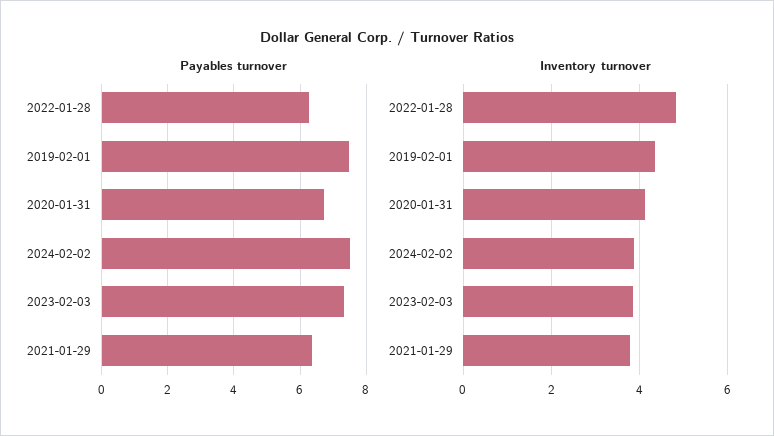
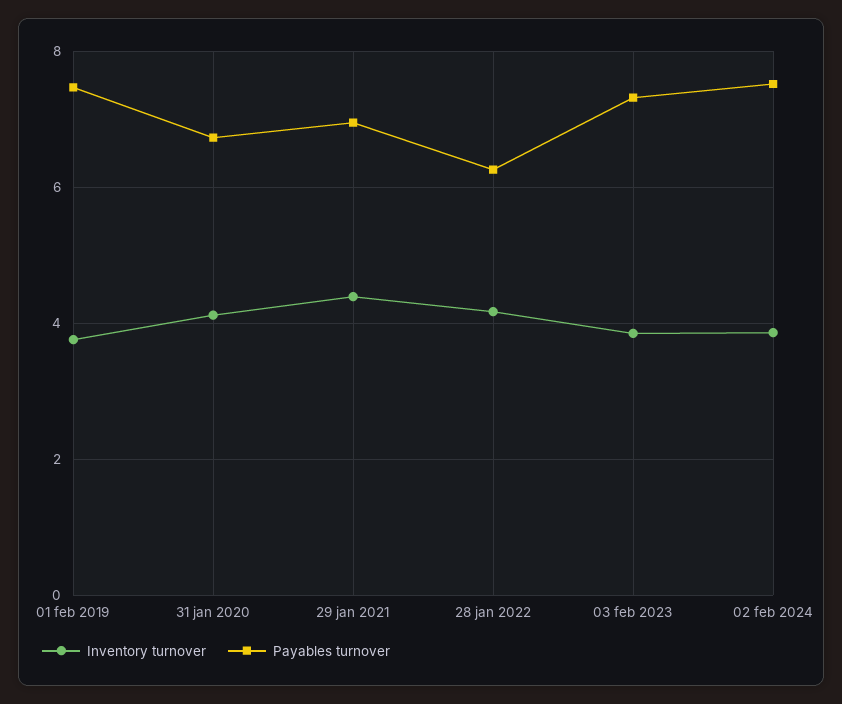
  {
    "Payables turnover": {
      "2022-01-28": 6.2,
      "2019-02-01": 7.4,
      "2020-01-31": 6.8,
      "2024-02-02": 7.6,
      "2023-02-03": 7.4,
-     "2021-01-29": 6.4
+     "2021-01-29": 7
    },
    "Inventory turnover": {
-     "2022-01-28": 4.8,
+     "2022-01-28": 4.2,
-     "2019-02-01": 4.4,
+     "2019-02-01": 3.8,
      "2020-01-31": 4.2,
      "2024-02-02": 3.8,
      "2023-02-03": 3.8,
-     "2021-01-29": 3.8
+     "2021-01-29": 4.4
    }
  }

